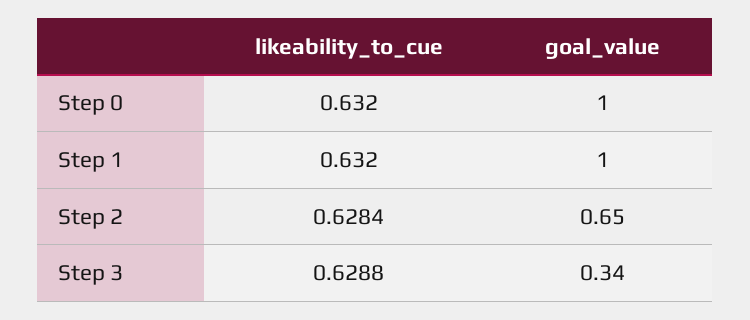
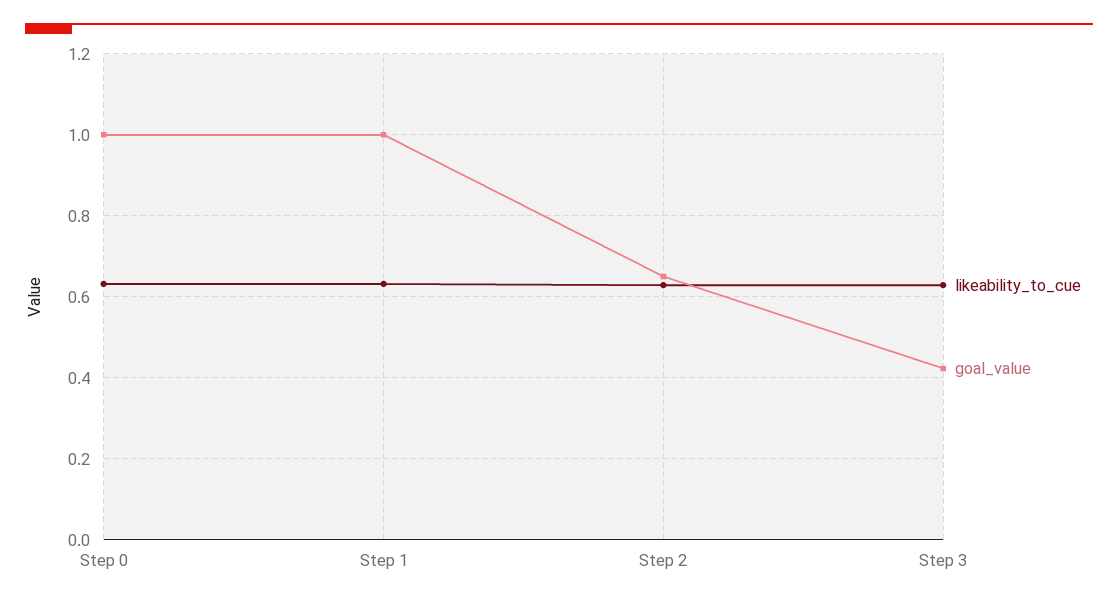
  {
    "likeability_to_cue": {
      "Step 0": 0.632,
      "Step 1": 0.632,
      "Step 2": 0.6284,
      "Step 3": 0.6288
    },
    "goal_value": {
      "Step 0": 1,
      "Step 1": 1,
      "Step 2": 0.65,
-     "Step 3": 0.34
+     "Step 3": 0.42
    }
  }

